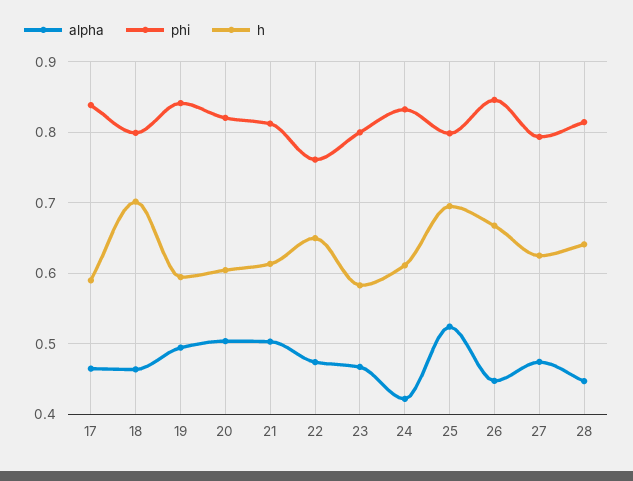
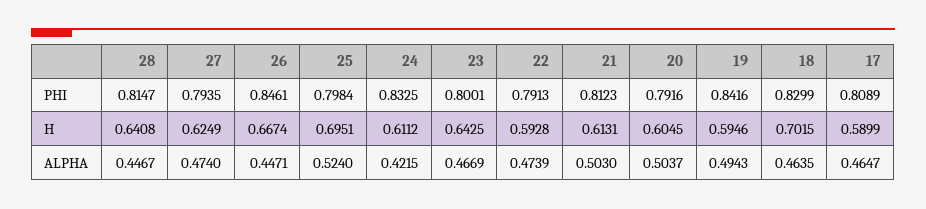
  {
    "alpha": {
      "17": 0.4647,
      "18": 0.4635,
      "19": 0.4943,
      "20": 0.5037,
      "21": 0.503,
      "22": 0.4739,
      "23": 0.4669,
      "24": 0.4215,
      "25": 0.524,
      "26": 0.4471,
      "27": 0.474,
      "28": 0.4467
    },
    "phi": {
-     "17": 0.84,
+     "17": 0.8089,
-     "18": 0.8,
+     "18": 0.8299,
      "19": 0.8416,
-     "20": 0.82,
+     "20": 0.7916,
      "21": 0.8123,
-     "22": 0.76,
+     "22": 0.7913,
      "23": 0.8001,
      "24": 0.8325,
      "25": 0.7984,
      "26": 0.8461,
      "27": 0.7935,
      "28": 0.8147
    },
    "h": {
      "17": 0.5899,
      "18": 0.7015,
      "19": 0.5946,
      "20": 0.6045,
      "21": 0.6131,
-     "22": 0.65,
+     "22": 0.5928,
-     "23": 0.58,
+     "23": 0.6425,
      "24": 0.6112,
      "25": 0.6951,
      "26": 0.6674,
      "27": 0.6249,
      "28": 0.6408
    }
  }

